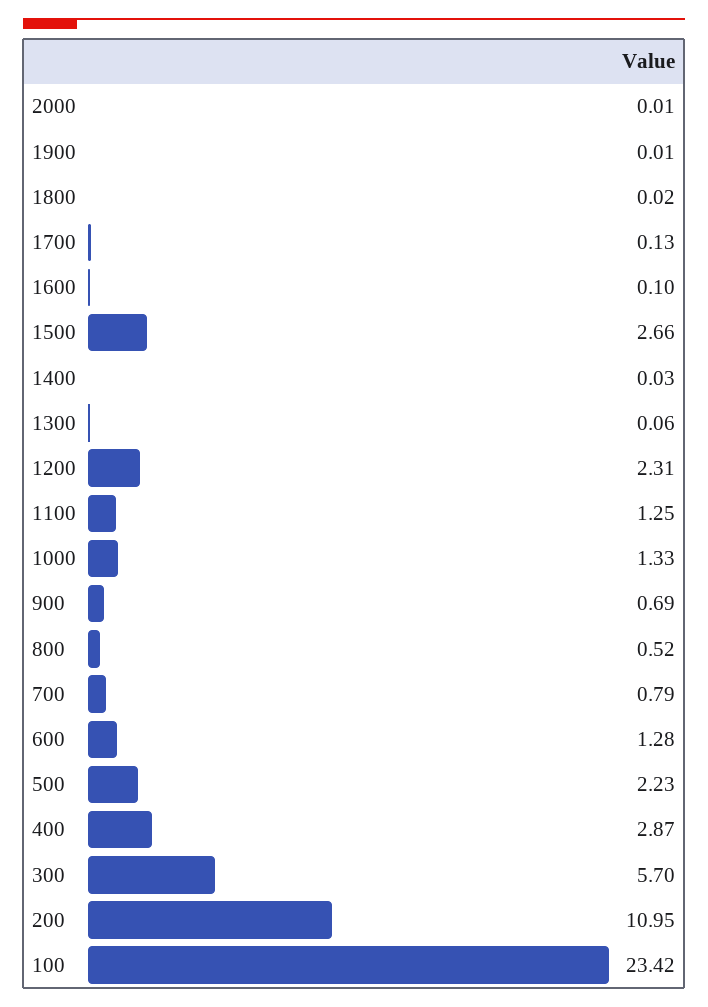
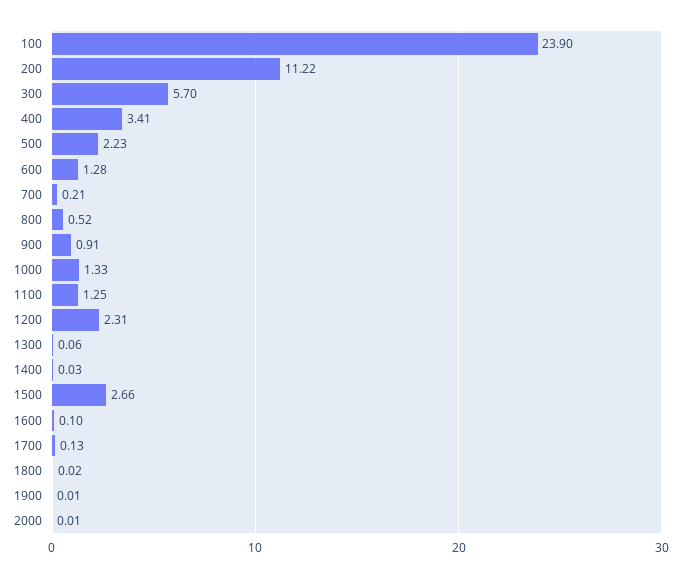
  {
    "2000": 0.01,
    "1900": 0.01,
    "1800": 0.02,
    "1700": 0.13,
    "1600": 0.1,
    "1500": 2.66,
    "1400": 0.03,
    "1300": 0.06,
    "1200": 2.31,
    "1100": 1.25,
    "1000": 1.33,
-   "900": 0.69,
+   "900": 0.91,
    "800": 0.52,
-   "700": 0.79,
+   "700": 0.21,
    "600": 1.28,
    "500": 2.23,
-   "400": 2.87,
+   "400": 3.41,
    "300": 5.7,
-   "200": 10.95,
+   "200": 11.22,
-   "100": 23.42
+   "100": 23.9
  }

